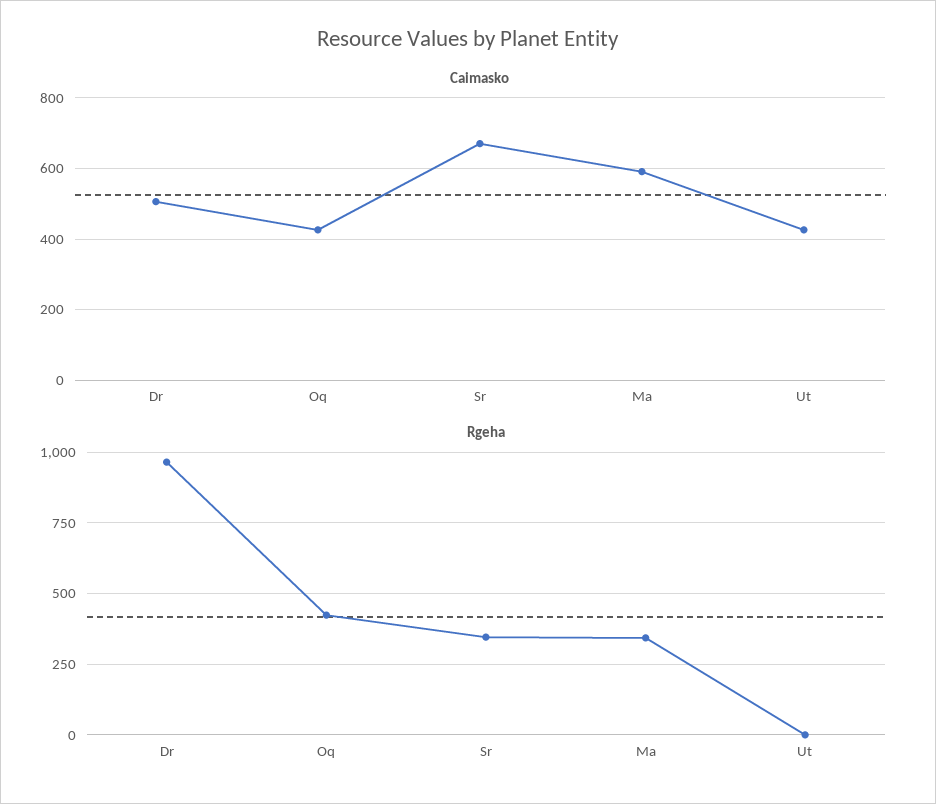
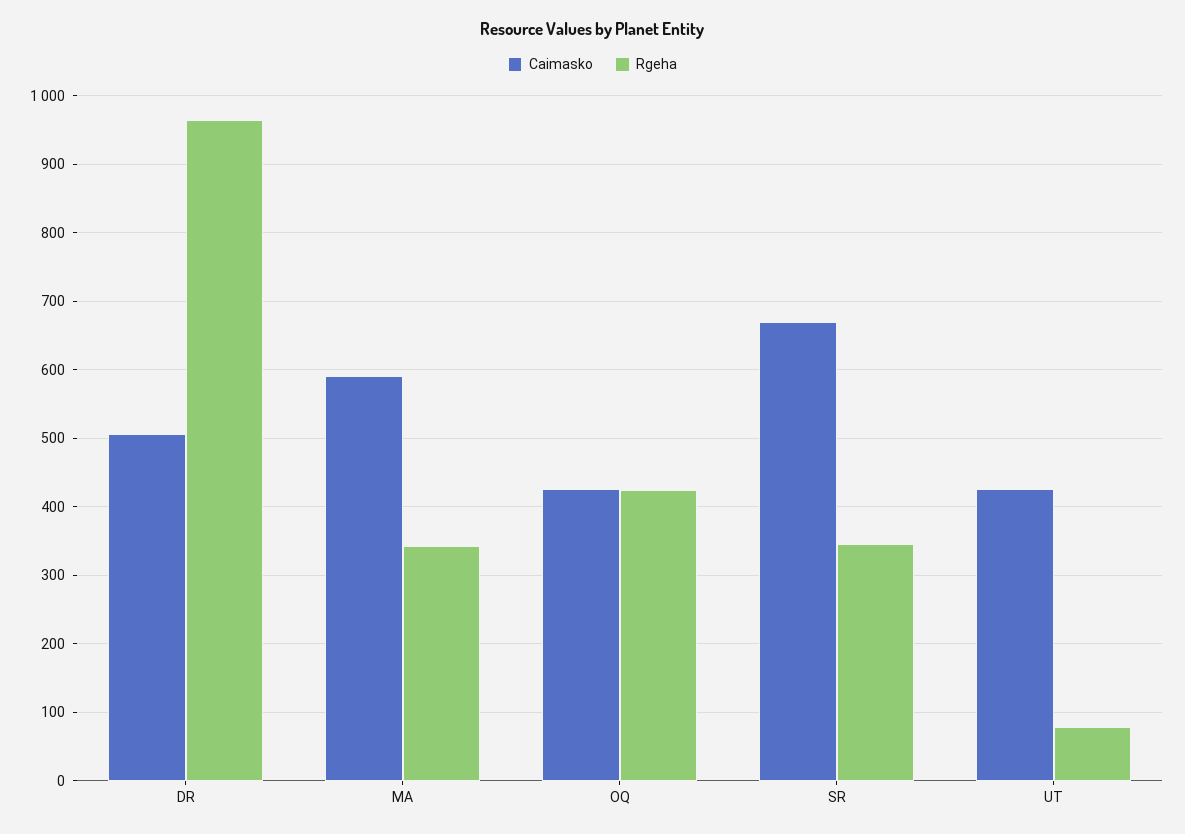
  {
    "Caimasko": {
      "Dr": 510,
      "Oq": 430,
      "Sr": 670,
      "Ma": 590,
      "Ut": 430
    },
    "Rgeha": {
      "Dr": 970,
      "Oq": 420,
      "Sr": 350,
      "Ma": 340,
-     "Ut": 0
+     "Ut": 80
    }
  }

